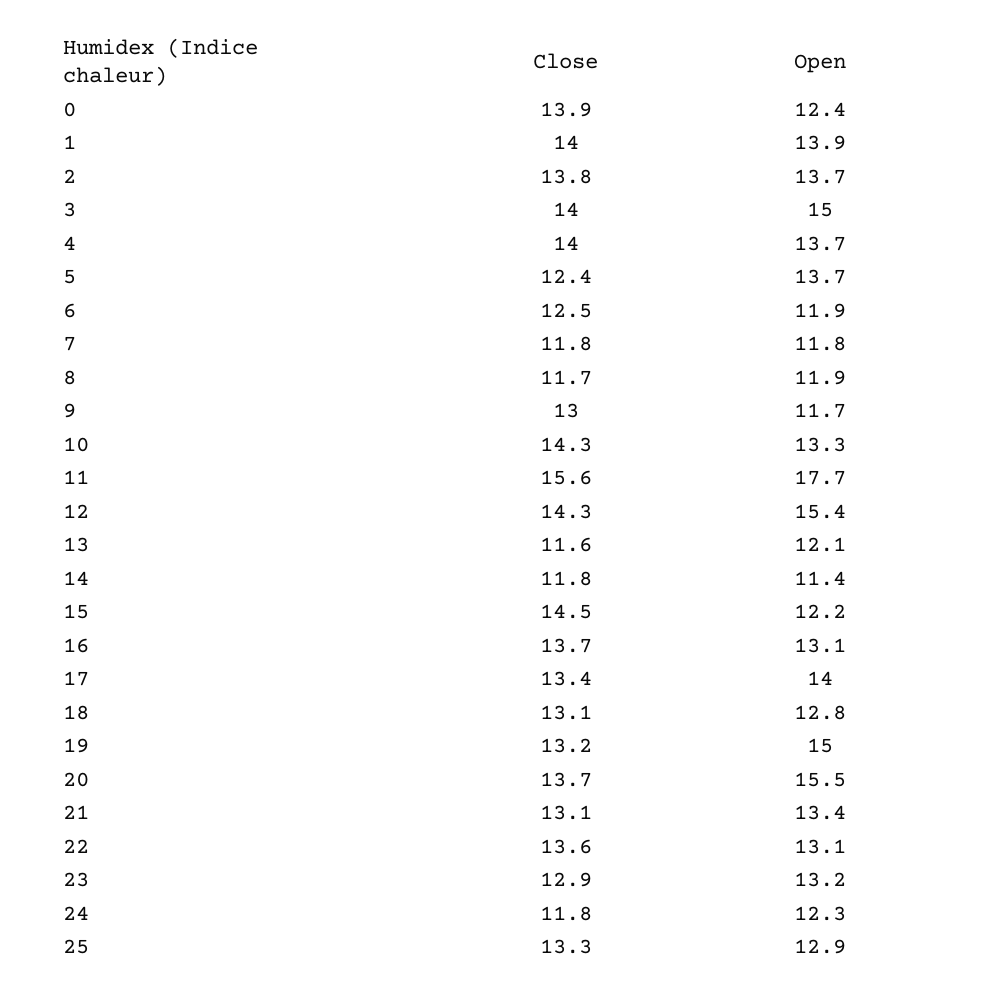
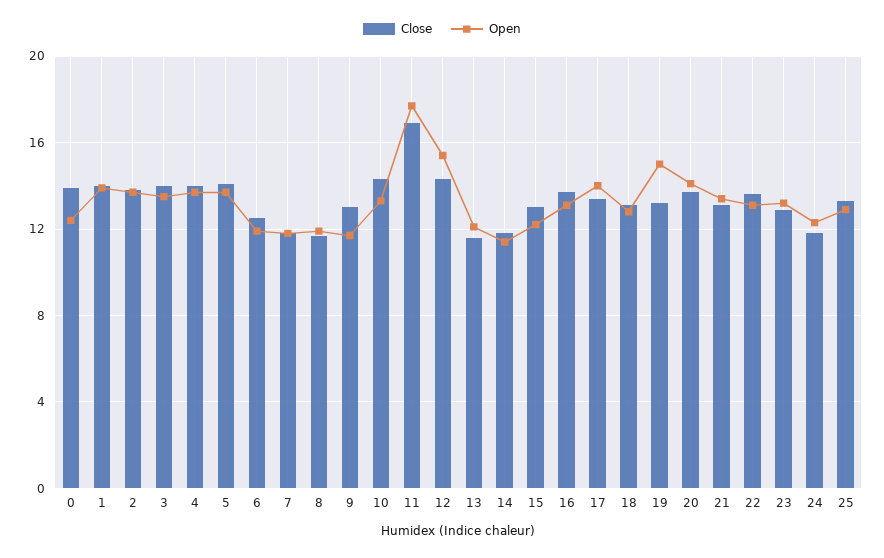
  {
    "Close": {
      "0": 13.9,
      "1": 14,
      "2": 13.8,
      "3": 14,
      "4": 14,
-     "5": 12.4,
+     "5": 14,
      "6": 12.5,
      "7": 11.8,
      "8": 11.7,
      "9": 13,
      "10": 14.3,
-     "11": 15.6,
+     "11": 17,
      "12": 14.3,
      "13": 11.6,
      "14": 11.8,
-     "15": 14.5,
+     "15": 13,
      "16": 13.7,
      "17": 13.4,
      "18": 13.1,
      "19": 13.2,
      "20": 13.7,
      "21": 13.1,
      "22": 13.6,
      "23": 12.9,
      "24": 11.8,
      "25": 13.3
    },
    "Open": {
      "0": 12.4,
      "1": 13.9,
      "2": 13.7,
-     "3": 15,
+     "3": 13.5,
      "4": 13.7,
      "5": 13.7,
      "6": 11.9,
      "7": 11.8,
      "8": 11.9,
      "9": 11.7,
      "10": 13.3,
      "11": 17.7,
      "12": 15.4,
      "13": 12.1,
      "14": 11.4,
      "15": 12.2,
      "16": 13.1,
      "17": 14,
      "18": 12.8,
      "19": 15,
-     "20": 15.5,
+     "20": 14,
      "21": 13.4,
      "22": 13.1,
      "23": 13.2,
      "24": 12.3,
      "25": 12.9
    }
  }

